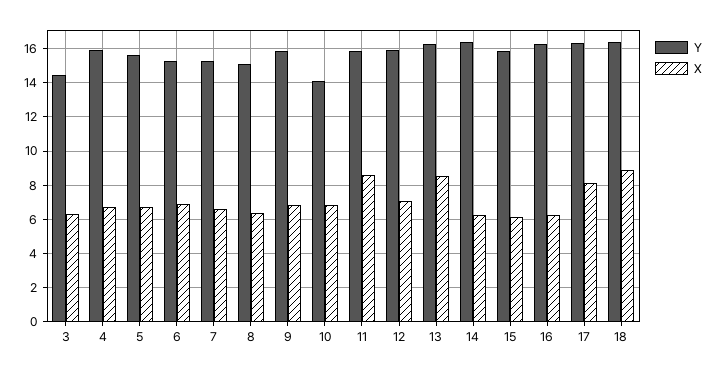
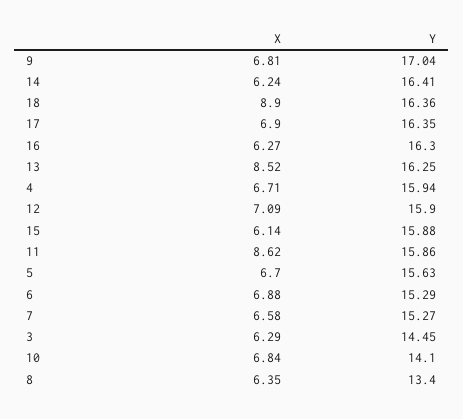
  {
    "Y": {
      "3": 14.45,
      "4": 15.94,
      "5": 15.63,
      "6": 15.29,
      "7": 15.27,
-     "8": 15,
+     "8": 13.4,
-     "9": 16,
+     "9": 17.04,
      "10": 14.1,
      "11": 15.86,
      "12": 15.9,
      "13": 16.25,
      "14": 16.41,
      "15": 15.88,
      "16": 16.3,
      "17": 16.35,
      "18": 16.36
    },
    "X": {
      "3": 6.29,
      "4": 6.71,
      "5": 6.7,
      "6": 6.88,
      "7": 6.58,
      "8": 6.35,
      "9": 6.81,
      "10": 6.84,
      "11": 8.62,
      "12": 7.09,
      "13": 8.52,
      "14": 6.24,
      "15": 6.14,
      "16": 6.27,
-     "17": 8,
+     "17": 6.9,
      "18": 8.9
    }
  }

